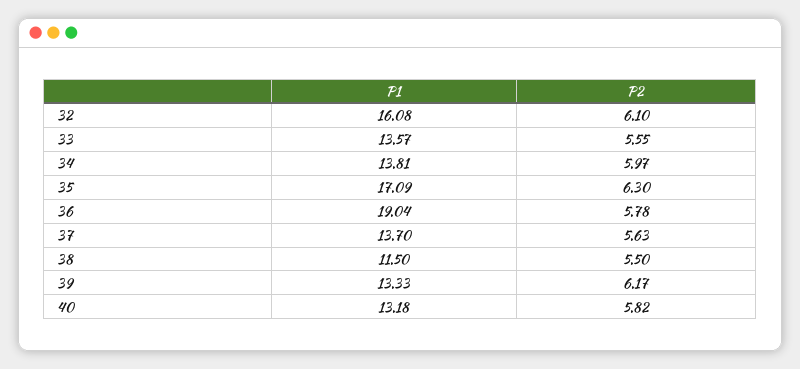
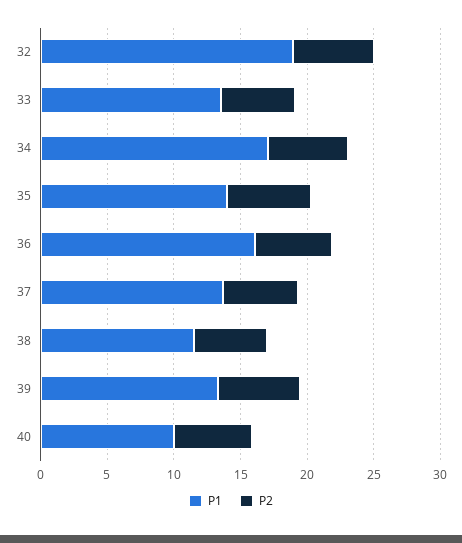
  {
    "P1": {
-     "32": 16.08,
+     "32": 19,
      "33": 13.57,
-     "34": 13.81,
+     "34": 17,
-     "35": 17.09,
+     "35": 14,
-     "36": 19.04,
+     "36": 16,
      "37": 13.7,
      "38": 11.5,
      "39": 13.33,
-     "40": 13.18
+     "40": 10
    },
    "P2": {
      "32": 6.1,
      "33": 5.55,
      "34": 5.97,
      "35": 6.3,
      "36": 5.78,
      "37": 5.63,
      "38": 5.5,
      "39": 6.17,
      "40": 5.82
    }
  }

